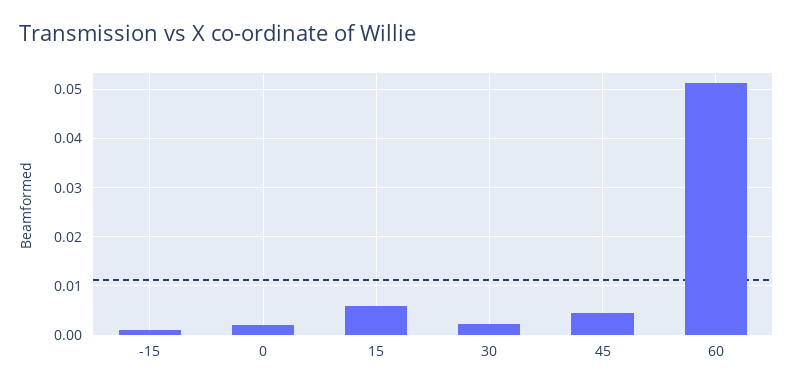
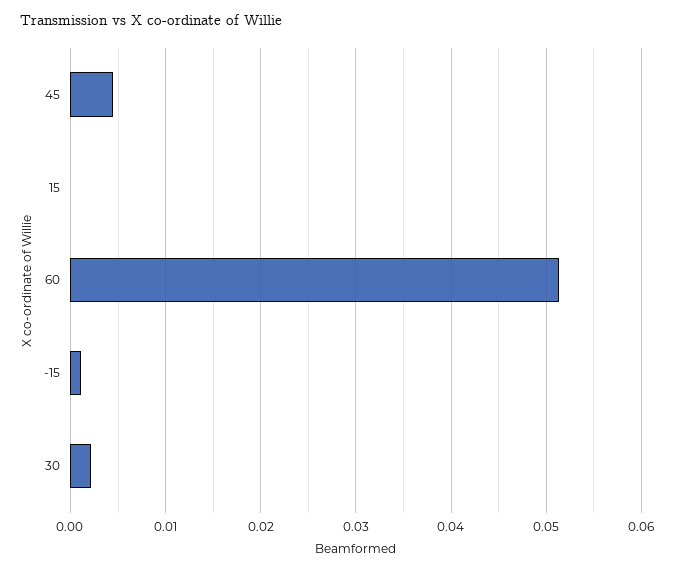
  {
    "-15": 0.001,
-   "0": 0.002,
-   "15": 0.006,
+   "15": 0,
    "30": 0.002,
    "45": 0.005,
    "60": 0.051
  }

